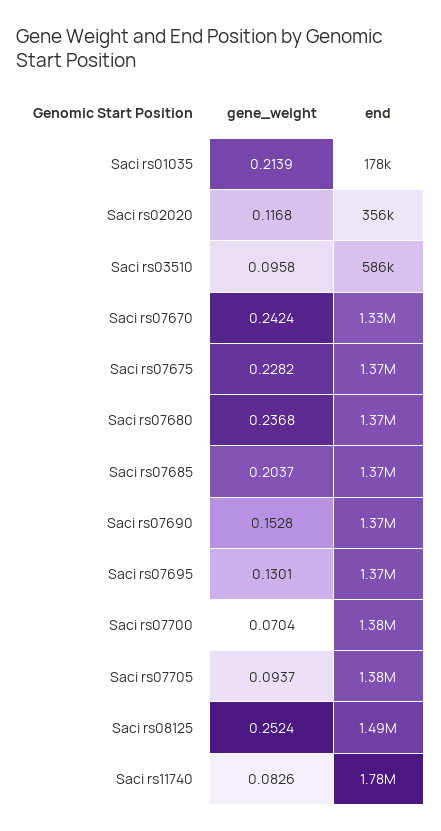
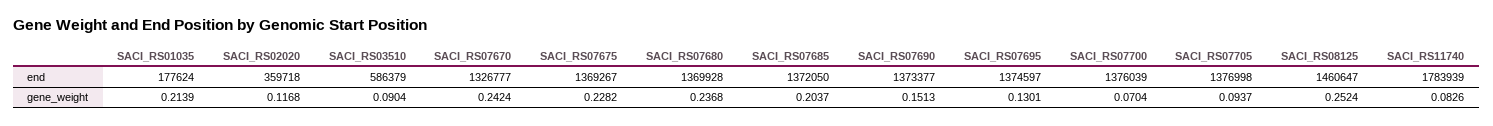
  {
    "gene_weight": {
      "Saci rs01035": 0.2139,
      "Saci rs02020": 0.1168,
-     "Saci rs03510": 0.0958,
+     "Saci rs03510": 0.0904,
      "Saci rs07670": 0.2424,
      "Saci rs07675": 0.2282,
      "Saci rs07680": 0.2368,
      "Saci rs07685": 0.2037,
-     "Saci rs07690": 0.1528,
+     "Saci rs07690": 0.1513,
      "Saci rs07695": 0.1301,
      "Saci rs07700": 0.0704,
      "Saci rs07705": 0.0937,
      "Saci rs08125": 0.2524,
      "Saci rs11740": 0.0826
    },
    "end": {
      "Saci rs01035": 177624,
-     "Saci rs02020": 356000,
+     "Saci rs02020": 359718,
      "Saci rs03510": 586379,
      "Saci rs07670": 1326777,
      "Saci rs07675": 1369267,
      "Saci rs07680": 1369928,
      "Saci rs07685": 1372050,
      "Saci rs07690": 1373377,
      "Saci rs07695": 1374597,
      "Saci rs07700": 1376039,
      "Saci rs07705": 1376998,
-     "Saci rs08125": 1490000,
+     "Saci rs08125": 1460647,
      "Saci rs11740": 1783939
    }
  }

